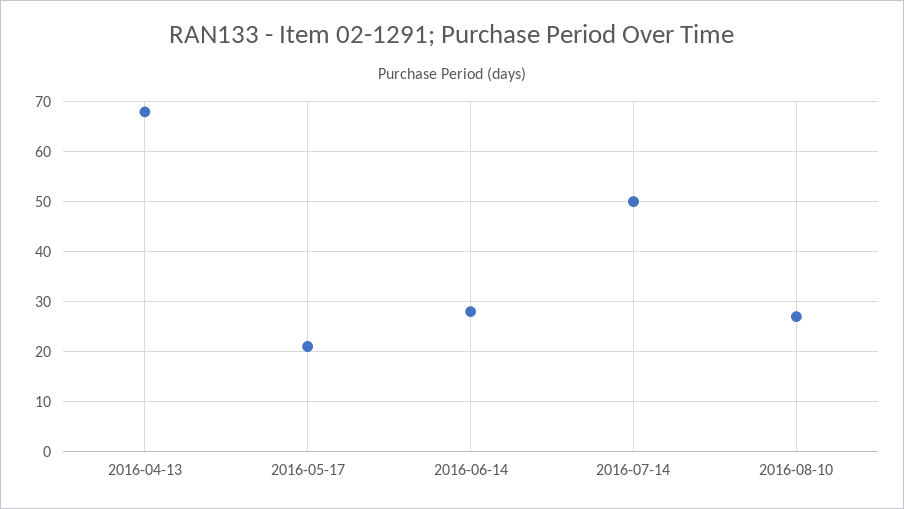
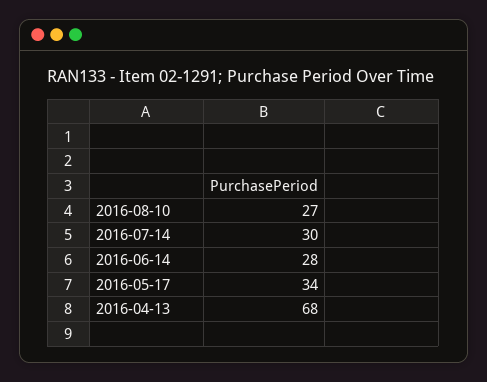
  {
    "2016-04-13": 68,
-   "2016-05-17": 20,
+   "2016-05-17": 34,
    "2016-06-14": 28,
-   "2016-07-14": 50,
+   "2016-07-14": 30,
    "2016-08-10": 27
  }

